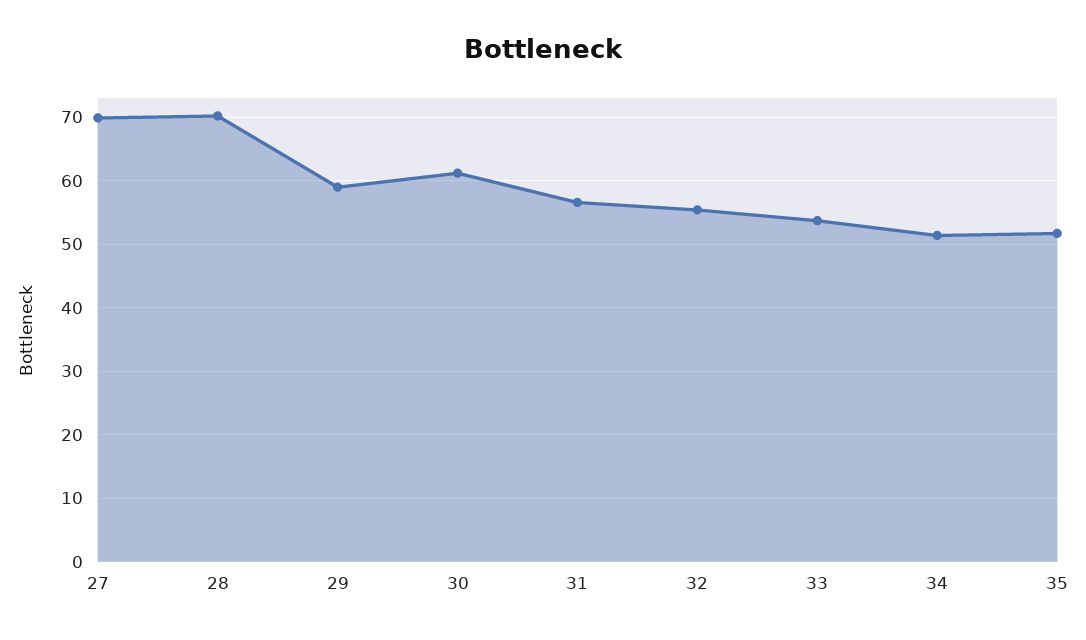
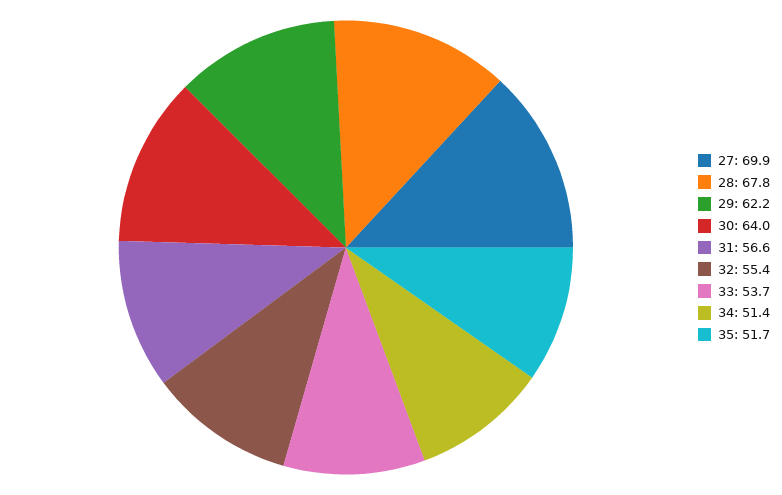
  {
    "27": 69.9,
-   "28": 70,
+   "28": 67.8,
-   "29": 59,
+   "29": 62.2,
-   "30": 61,
+   "30": 64,
    "31": 56.6,
    "32": 55.4,
    "33": 53.7,
    "34": 51.4,
    "35": 51.7
  }

